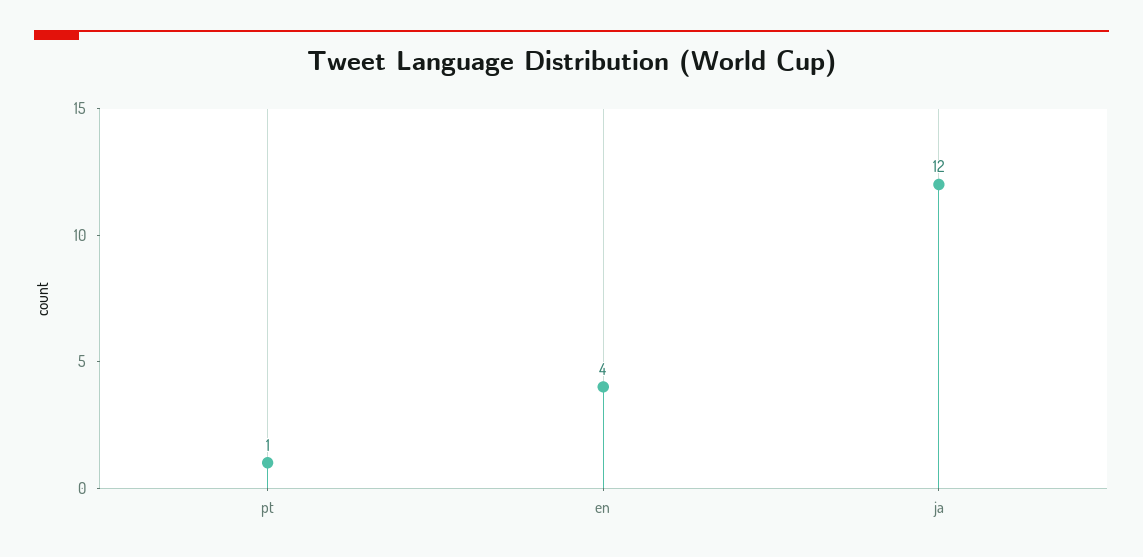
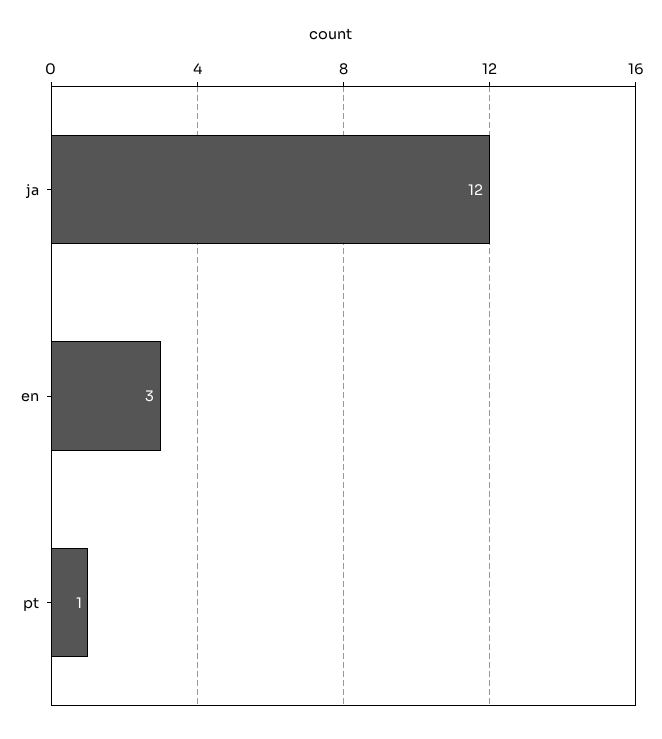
  {
    "pt": 1,
-   "en": 4,
+   "en": 3,
    "ja": 12
  }

